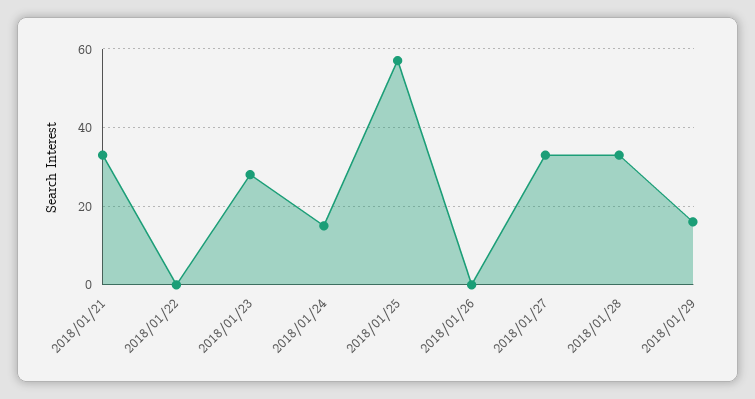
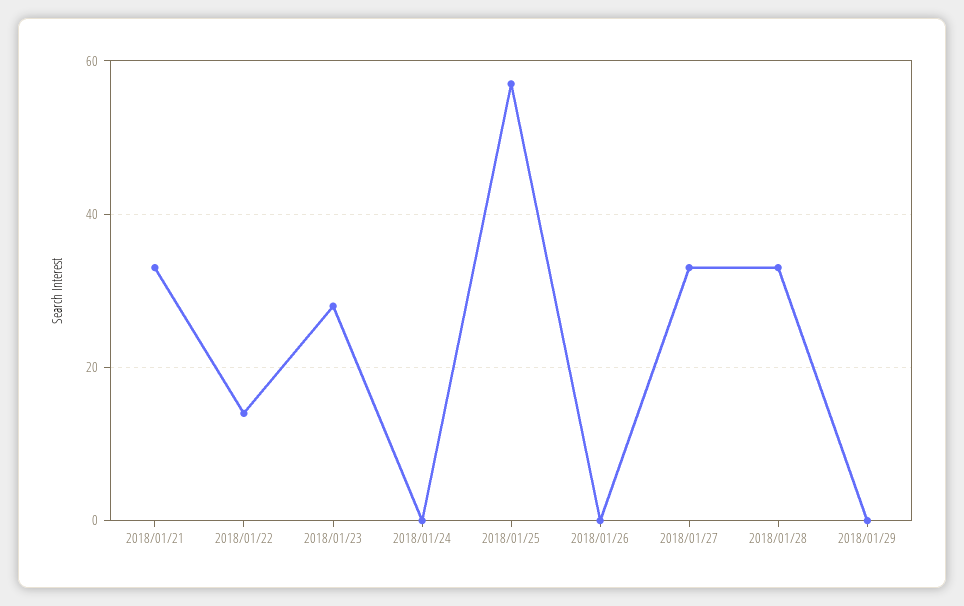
  {
    "2018/01/21": 35,
-   "2018/01/22": 0,
+   "2018/01/22": 15,
    "2018/01/23": 30,
-   "2018/01/24": 15,
+   "2018/01/24": 0,
    "2018/01/25": 55,
    "2018/01/26": 0,
    "2018/01/27": 35,
    "2018/01/28": 35,
-   "2018/01/29": 15
+   "2018/01/29": 0
  }

